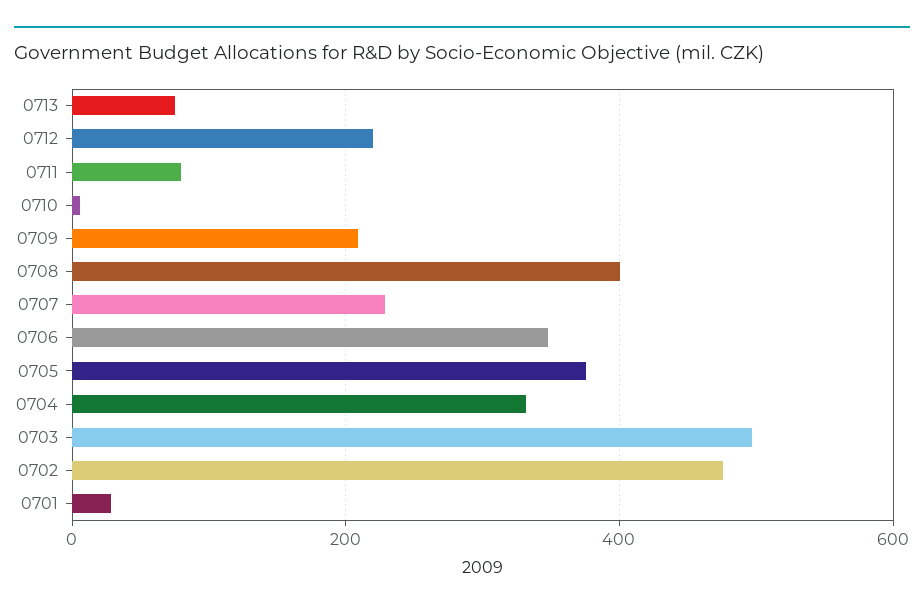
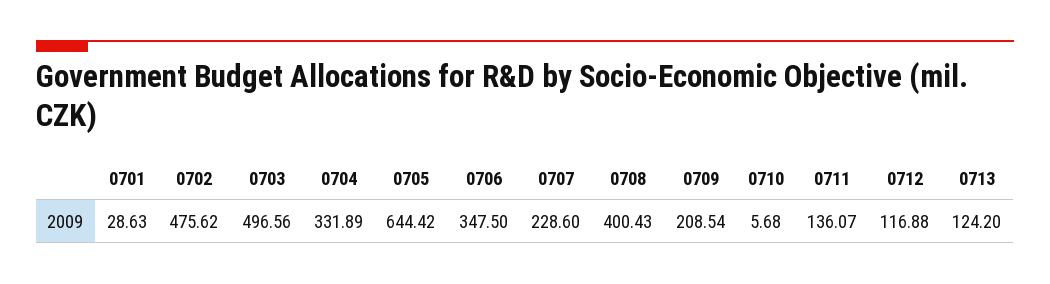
  {
-   "0713": 80,
+   "0713": 124.2,
-   "0712": 220,
+   "0712": 116.88,
-   "0711": 80,
+   "0711": 136.07,
    "0710": 5.68,
    "0709": 208.54,
    "0708": 400.43,
    "0707": 228.6,
    "0706": 347.5,
-   "0705": 380,
+   "0705": 644.42,
    "0704": 331.89,
    "0703": 496.56,
    "0702": 475.62,
    "0701": 28.63
  }

